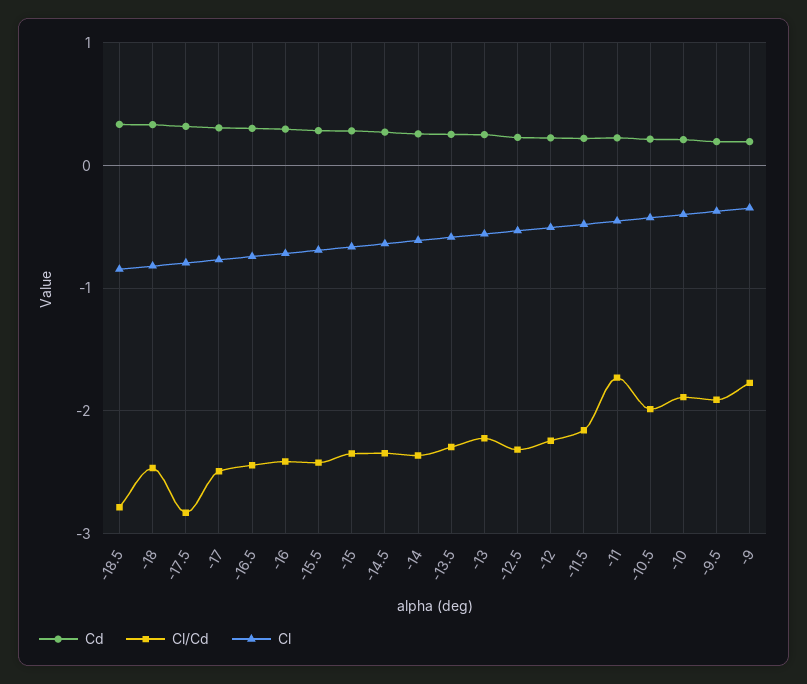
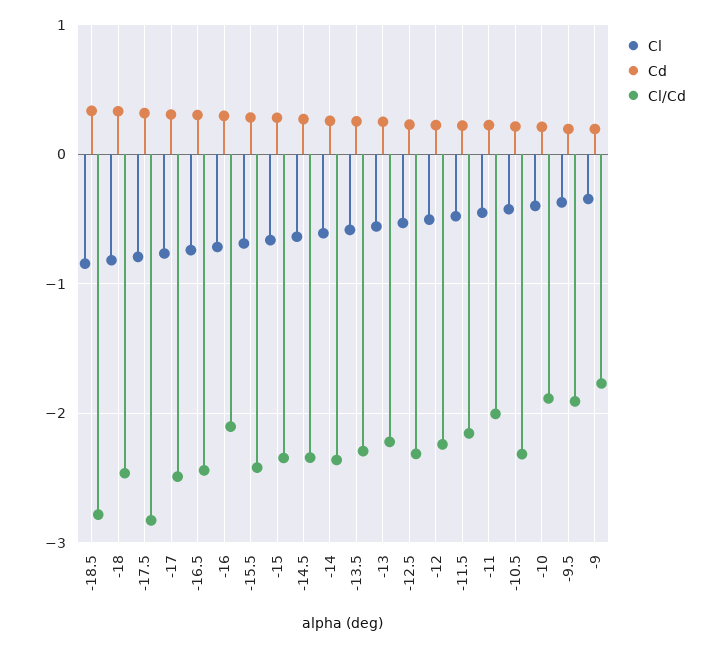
  {
    "Cd": {
      "-18.5": 0.3,
      "-18": 0.3,
      "-17.5": 0.3,
      "-17": 0.3,
      "-16.5": 0.3,
      "-16": 0.3,
      "-15.5": 0.3,
      "-15": 0.3,
      "-14.5": 0.3,
      "-14": 0.3,
      "-13.5": 0.3,
      "-13": 0.3,
      "-12.5": 0.2,
      "-12": 0.2,
      "-11.5": 0.2,
      "-11": 0.2,
      "-10.5": 0.2,
      "-10": 0.2,
      "-9.5": 0.2,
      "-9": 0.2
    },
    "Cl/Cd": {
      "-18.5": -2.8,
      "-18": -2.5,
      "-17.5": -2.8,
      "-17": -2.5,
      "-16.5": -2.4,
-     "-16": -2.4,
+     "-16": -2.1,
      "-15.5": -2.4,
      "-15": -2.3,
      "-14.5": -2.3,
      "-14": -2.4,
      "-13.5": -2.3,
      "-13": -2.2,
      "-12.5": -2.3,
      "-12": -2.2,
      "-11.5": -2.2,
-     "-11": -1.7,
+     "-11": -2,
-     "-10.5": -2,
+     "-10.5": -2.3,
      "-10": -1.9,
      "-9.5": -1.9,
      "-9": -1.8
    },
    "Cl": {
      "-18.5": -0.8,
      "-18": -0.8,
      "-17.5": -0.8,
      "-17": -0.8,
      "-16.5": -0.7,
      "-16": -0.7,
      "-15.5": -0.7,
      "-15": -0.7,
      "-14.5": -0.6,
      "-14": -0.6,
      "-13.5": -0.6,
      "-13": -0.6,
      "-12.5": -0.5,
      "-12": -0.5,
      "-11.5": -0.5,
      "-11": -0.5,
      "-10.5": -0.4,
      "-10": -0.4,
      "-9.5": -0.4,
      "-9": -0.3
    }
  }

